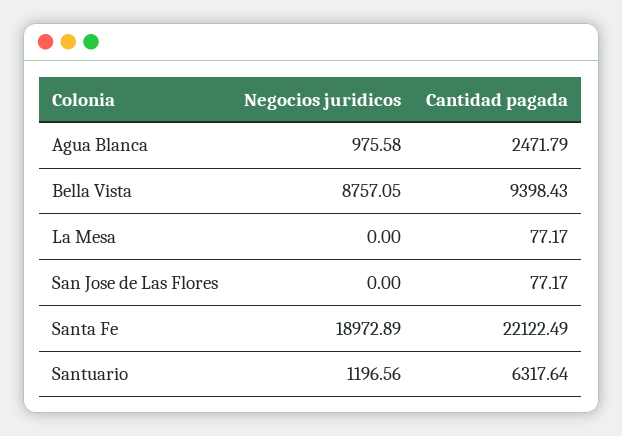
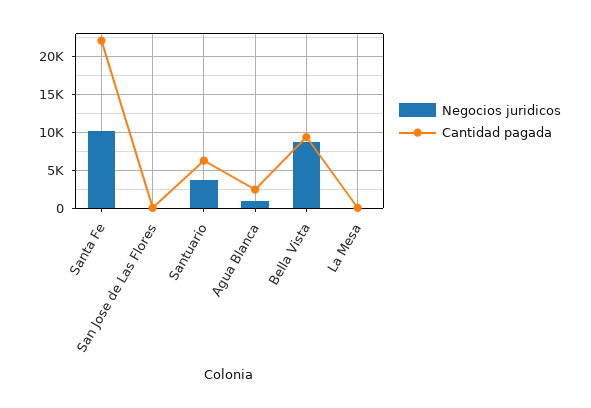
  {
    "Negocios juridicos": {
      "Agua Blanca": 975.58,
      "Bella Vista": 8757.05,
      "La Mesa": 0,
      "San Jose de Las Flores": 0,
-     "Santa Fe": 18972.89,
+     "Santa Fe": 10000,
-     "Santuario": 1196.56
+     "Santuario": 4000
    },
    "Cantidad pagada": {
      "Agua Blanca": 2471.79,
      "Bella Vista": 9398.43,
      "La Mesa": 77.17,
      "San Jose de Las Flores": 77.17,
      "Santa Fe": 22122.49,
      "Santuario": 6317.64
    }
  }

